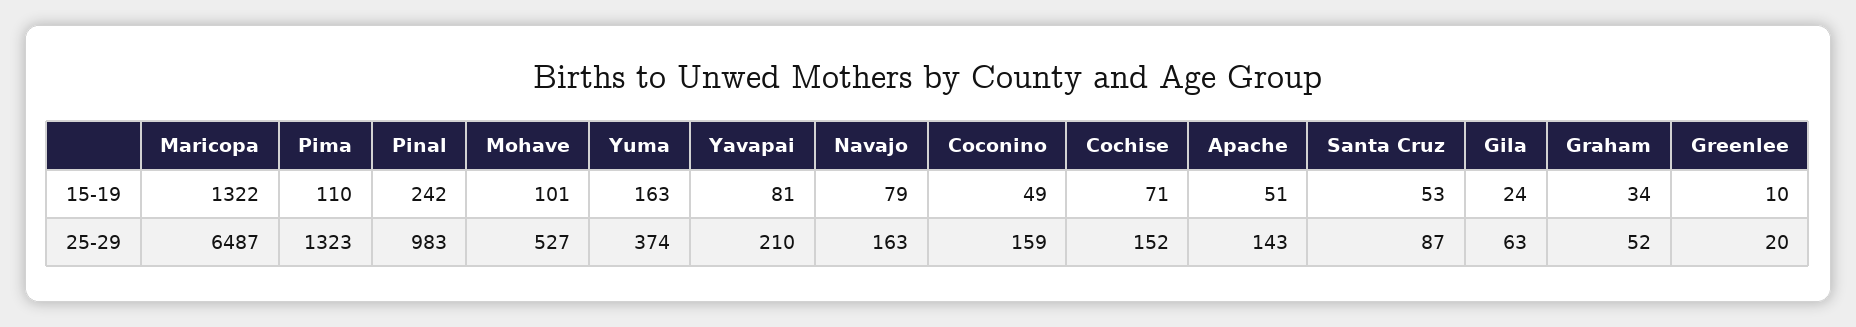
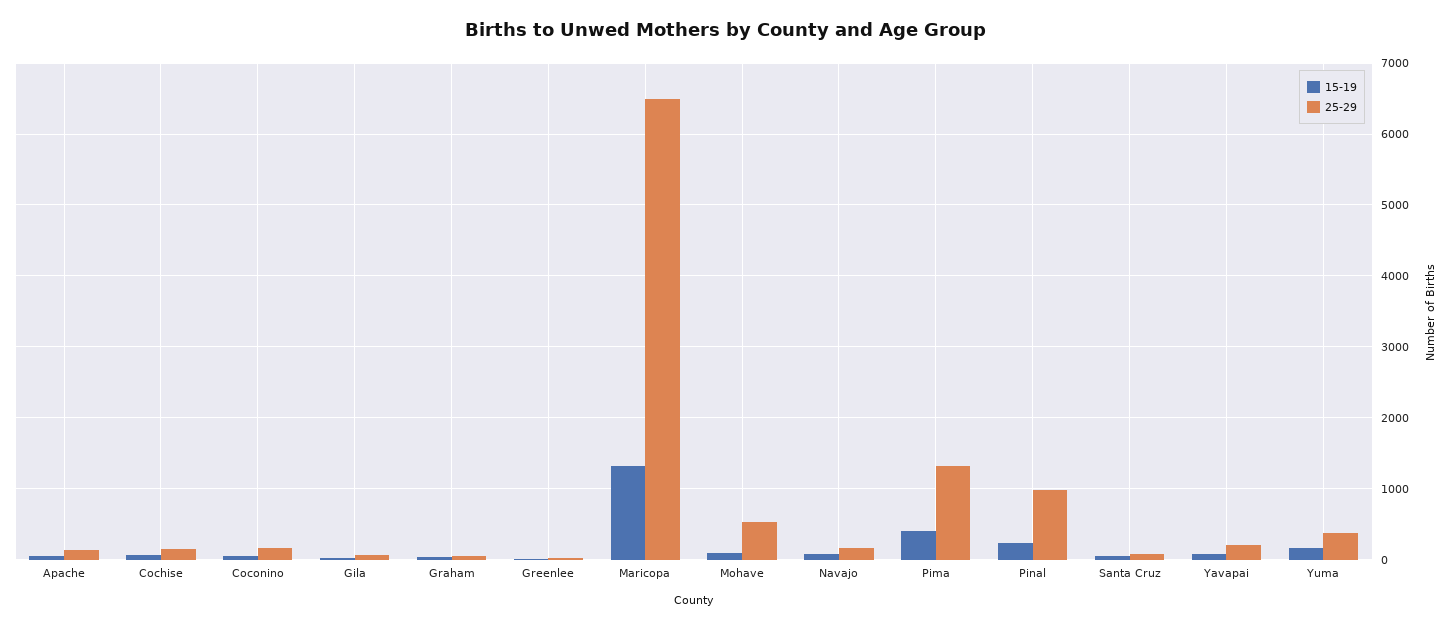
  {
    "15-19": {
      "Maricopa": 1322,
-     "Pima": 110,
+     "Pima": 400,
      "Pinal": 242,
      "Mohave": 101,
      "Yuma": 163,
      "Yavapai": 81,
      "Navajo": 79,
      "Coconino": 49,
      "Cochise": 71,
      "Apache": 51,
      "Santa Cruz": 53,
      "Gila": 24,
      "Graham": 34,
      "Greenlee": 10
    },
    "25-29": {
      "Maricopa": 6487,
      "Pima": 1323,
      "Pinal": 983,
      "Mohave": 527,
      "Yuma": 374,
      "Yavapai": 210,
      "Navajo": 163,
      "Coconino": 159,
      "Cochise": 152,
      "Apache": 143,
      "Santa Cruz": 87,
      "Gila": 63,
      "Graham": 52,
      "Greenlee": 20
    }
  }

